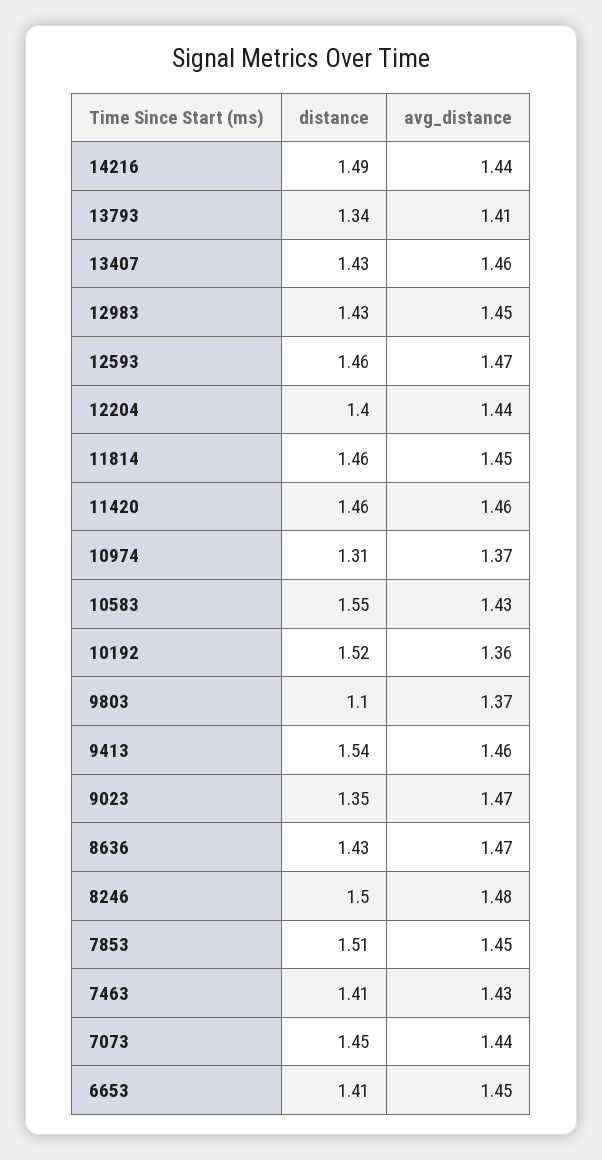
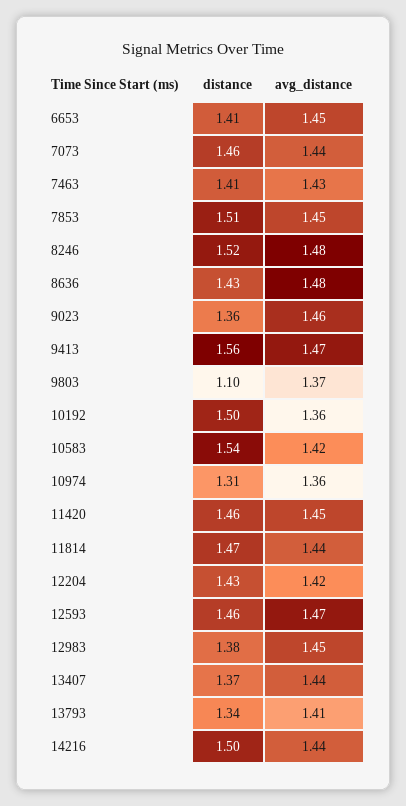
  {
    "distance": {
-     "14216": 1.49,
+     "14216": 1.5,
      "13793": 1.34,
-     "13407": 1.43,
+     "13407": 1.37,
-     "12983": 1.43,
+     "12983": 1.38,
      "12593": 1.46,
-     "12204": 1.4,
+     "12204": 1.43,
-     "11814": 1.46,
+     "11814": 1.47,
      "11420": 1.46,
      "10974": 1.31,
-     "10583": 1.55,
+     "10583": 1.54,
-     "10192": 1.52,
+     "10192": 1.5,
      "9803": 1.1,
-     "9413": 1.54,
+     "9413": 1.56,
-     "9023": 1.35,
+     "9023": 1.36,
      "8636": 1.43,
-     "8246": 1.5,
+     "8246": 1.52,
      "7853": 1.51,
      "7463": 1.41,
-     "7073": 1.45,
+     "7073": 1.46,
      "6653": 1.41
    },
    "avg_distance": {
      "14216": 1.44,
      "13793": 1.41,
-     "13407": 1.46,
+     "13407": 1.44,
      "12983": 1.45,
      "12593": 1.47,
-     "12204": 1.44,
+     "12204": 1.42,
-     "11814": 1.45,
+     "11814": 1.44,
-     "11420": 1.46,
+     "11420": 1.45,
-     "10974": 1.37,
+     "10974": 1.36,
-     "10583": 1.43,
+     "10583": 1.42,
      "10192": 1.36,
      "9803": 1.37,
-     "9413": 1.46,
+     "9413": 1.47,
-     "9023": 1.47,
+     "9023": 1.46,
-     "8636": 1.47,
+     "8636": 1.48,
      "8246": 1.48,
      "7853": 1.45,
      "7463": 1.43,
      "7073": 1.44,
      "6653": 1.45
    }
  }

